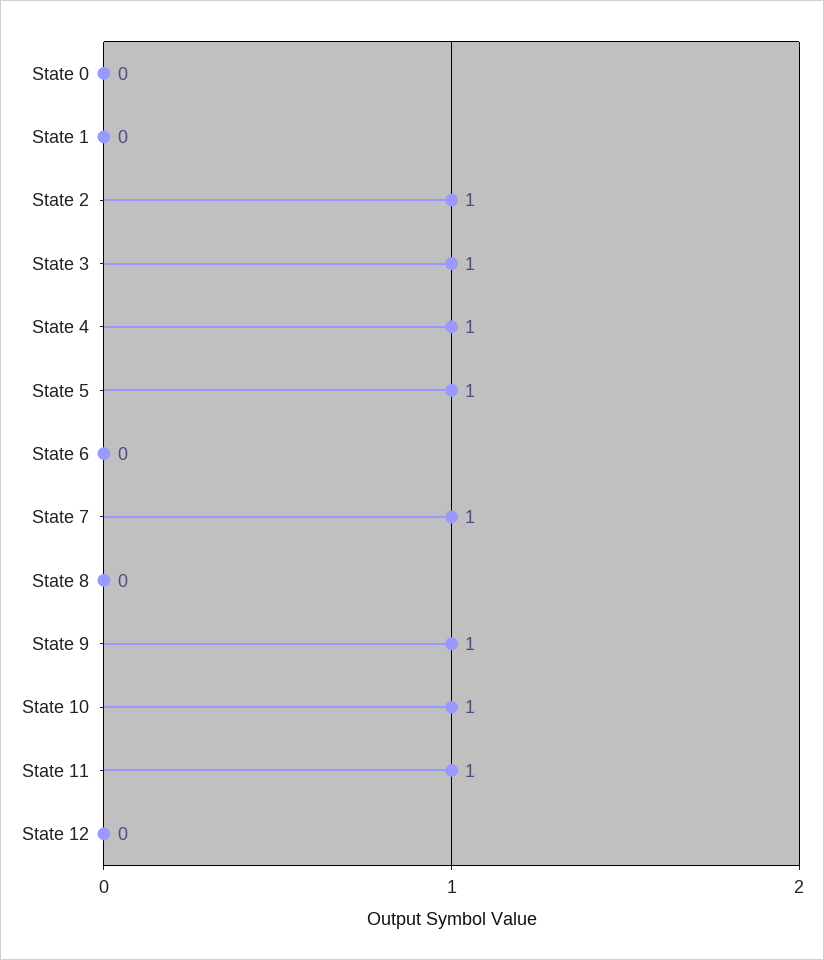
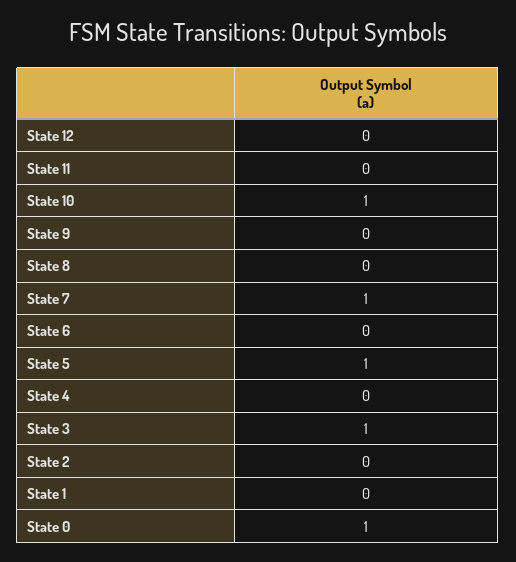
  {
-   "State 0": 0,
+   "State 0": 1,
    "State 1": 0,
-   "State 2": 1,
+   "State 2": 0,
    "State 3": 1,
-   "State 4": 1,
+   "State 4": 0,
    "State 5": 1,
    "State 6": 0,
    "State 7": 1,
    "State 8": 0,
-   "State 9": 1,
+   "State 9": 0,
    "State 10": 1,
-   "State 11": 1,
+   "State 11": 0,
    "State 12": 0
  }

